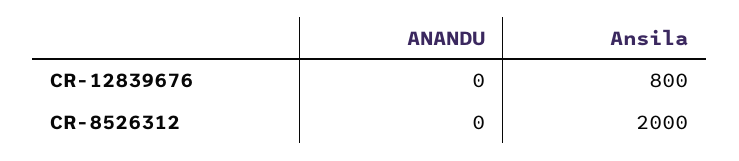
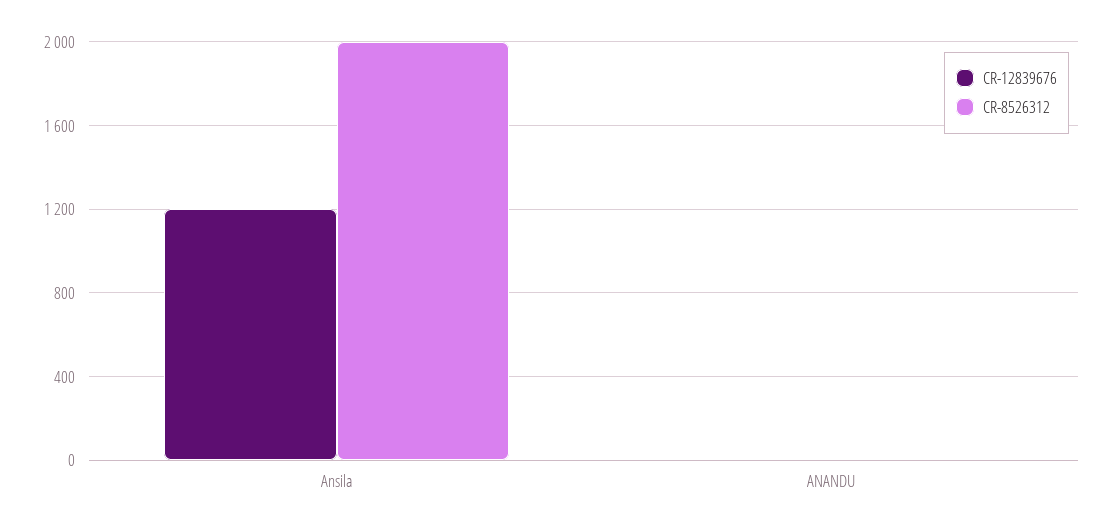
  {
    "CR-12839676": {
      "ANANDU": 0,
-     "Ansila": 800
+     "Ansila": 1200
    },
    "CR-8526312": {
      "ANANDU": 0,
      "Ansila": 2000
    }
  }

